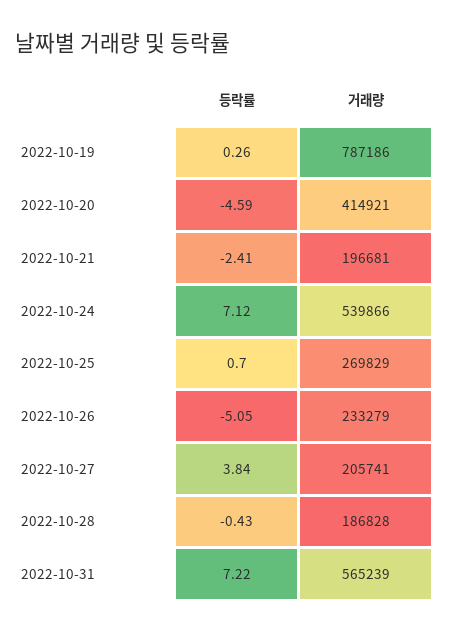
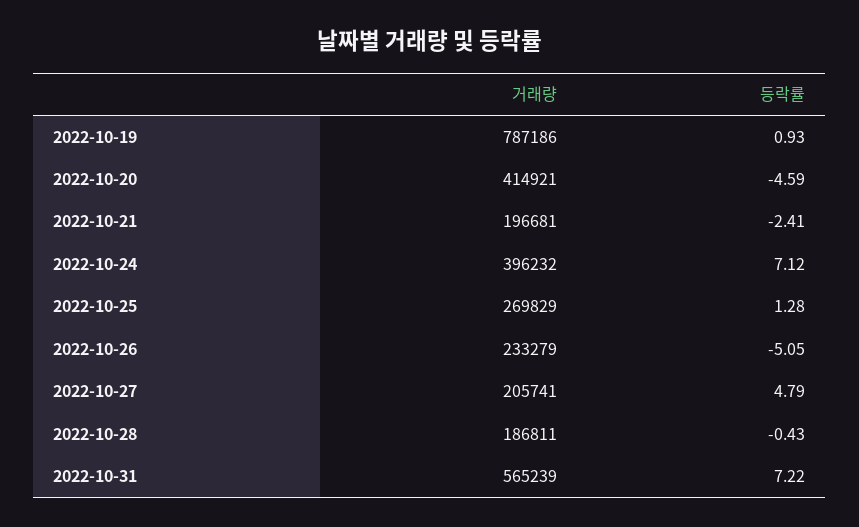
  {
    "등락률": {
-     "2022-10-19": 0.26,
+     "2022-10-19": 0.93,
      "2022-10-20": -4.59,
      "2022-10-21": -2.41,
      "2022-10-24": 7.12,
-     "2022-10-25": 0.7,
+     "2022-10-25": 1.28,
      "2022-10-26": -5.05,
-     "2022-10-27": 3.84,
+     "2022-10-27": 4.79,
      "2022-10-28": -0.43,
      "2022-10-31": 7.22
    },
    "거래량": {
      "2022-10-19": 787186,
      "2022-10-20": 414921,
      "2022-10-21": 196681,
-     "2022-10-24": 539866,
+     "2022-10-24": 396232,
      "2022-10-25": 269829,
      "2022-10-26": 233279,
      "2022-10-27": 205741,
-     "2022-10-28": 186828,
+     "2022-10-28": 186811,
      "2022-10-31": 565239
    }
  }

